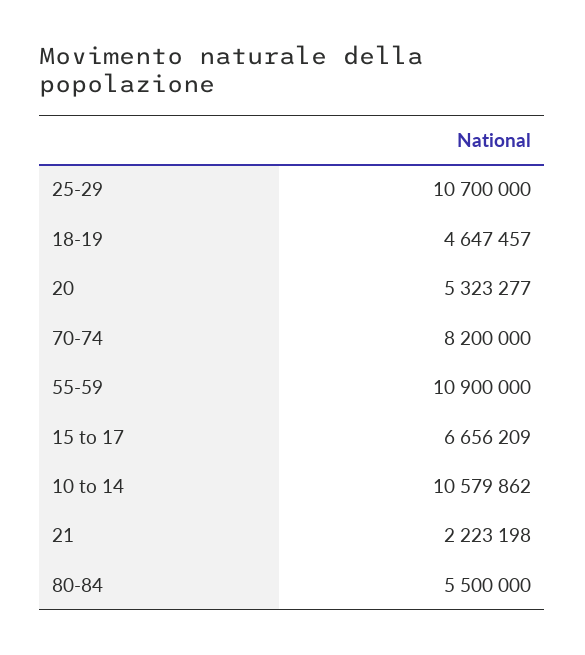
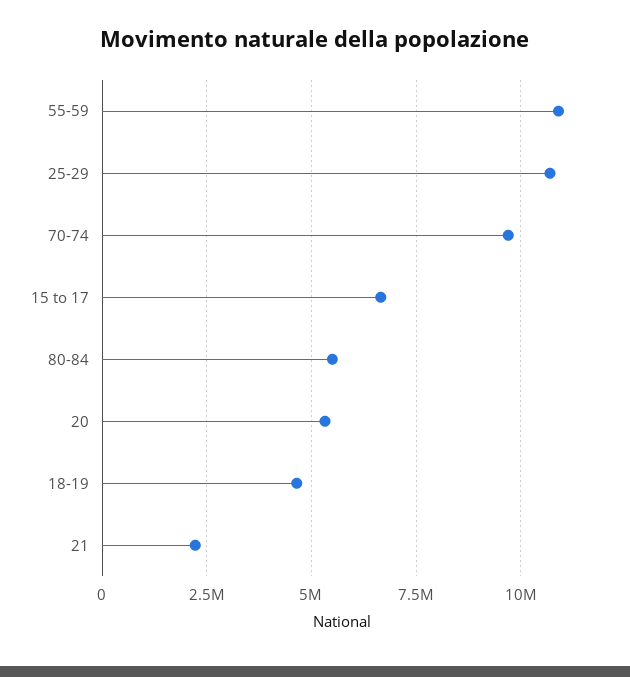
  {
    "25-29": 10700000,
    "18-19": 4647457,
    "20": 5323277,
-   "70-74": 8200000,
+   "70-74": 9750000,
    "55-59": 10900000,
    "15 to 17": 6656209,
-   "10 to 14": 10579862,
    "21": 2223198,
    "80-84": 5500000
  }

